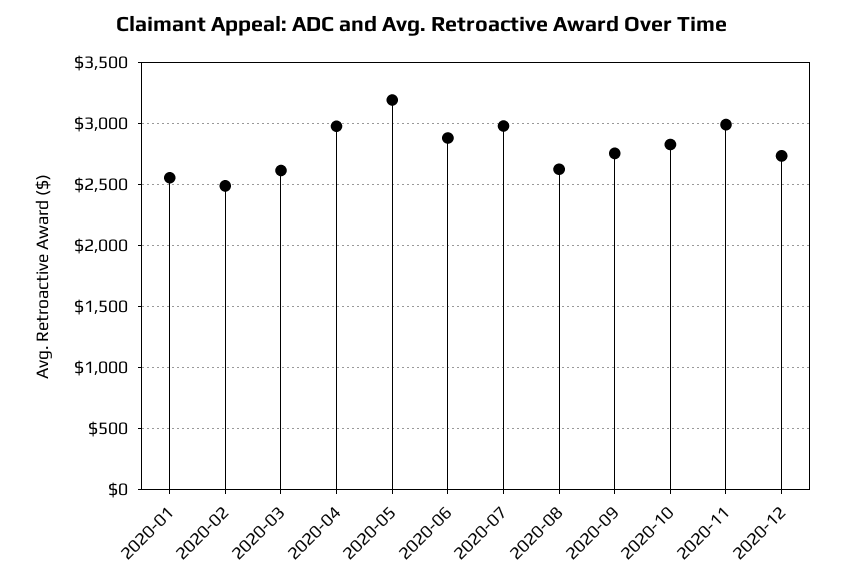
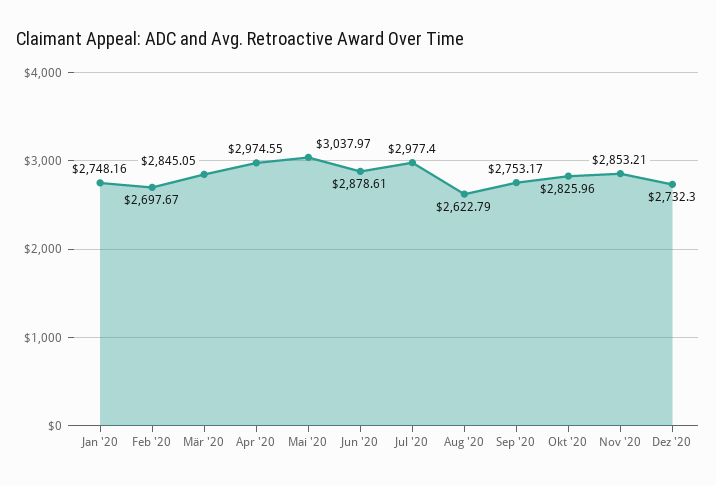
  {
-   "2020-01": 2550,
+   "2020-01": 2748.16,
-   "2020-02": 2500,
+   "2020-02": 2697.67,
-   "2020-03": 2600,
+   "2020-03": 2845.05,
    "2020-04": 2974.55,
-   "2020-05": 3200,
+   "2020-05": 3037.97,
    "2020-06": 2878.61,
    "2020-07": 2977.4,
    "2020-08": 2622.79,
    "2020-09": 2753.17,
    "2020-10": 2825.96,
-   "2020-11": 3000,
+   "2020-11": 2853.21,
    "2020-12": 2732.3
  }

